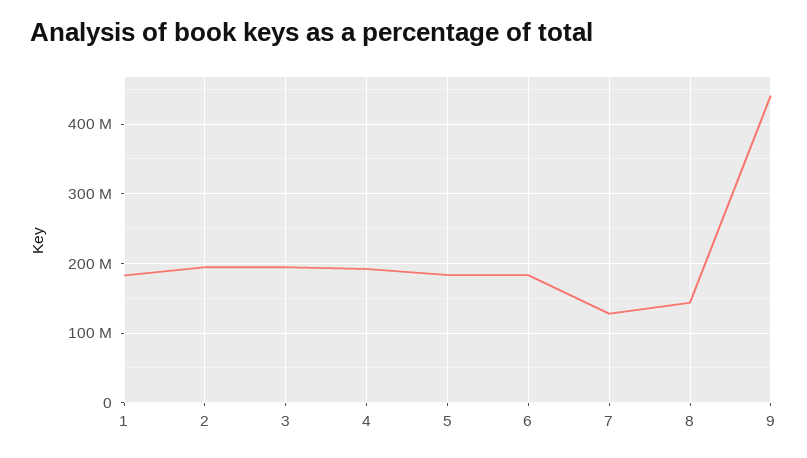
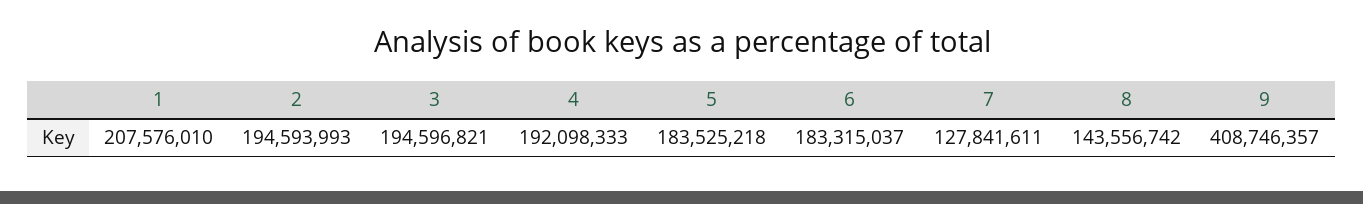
  {
-   "1": 180000000,
+   "1": 207576010,
    "2": 194593993,
    "3": 194596821,
    "4": 192098333,
    "5": 183525218,
    "6": 183315037,
    "7": 127841611,
    "8": 143556742,
-   "9": 440000000
+   "9": 408746357
  }

